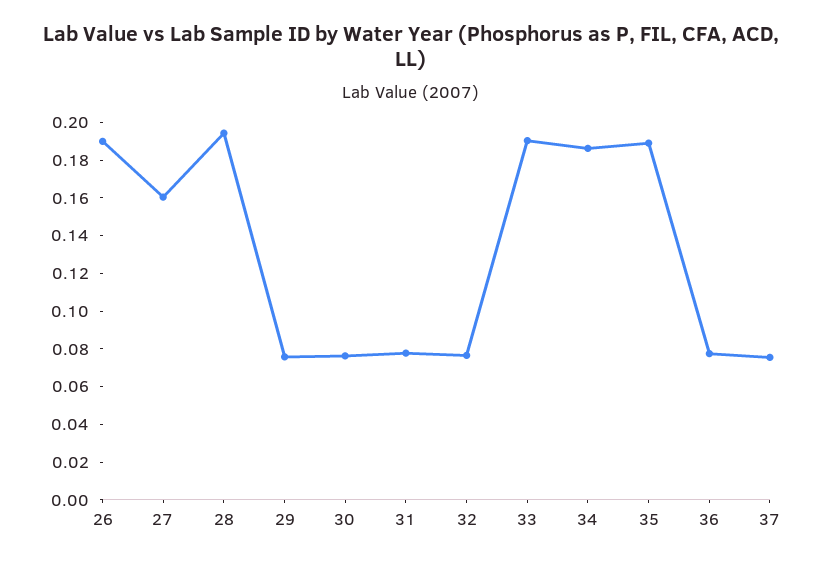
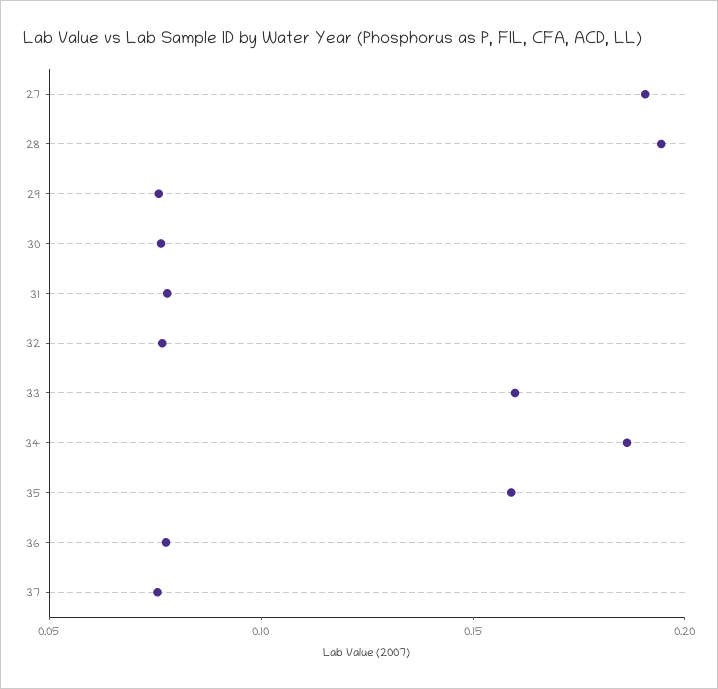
  {
-   "26": 0.19,
-   "27": 0.16,
+   "27": 0.19,
    "28": 0.195,
    "29": 0.075,
    "30": 0.075,
    "31": 0.08,
    "32": 0.075,
-   "33": 0.19,
+   "33": 0.16,
    "34": 0.185,
-   "35": 0.19,
+   "35": 0.16,
    "36": 0.08,
    "37": 0.075
  }

